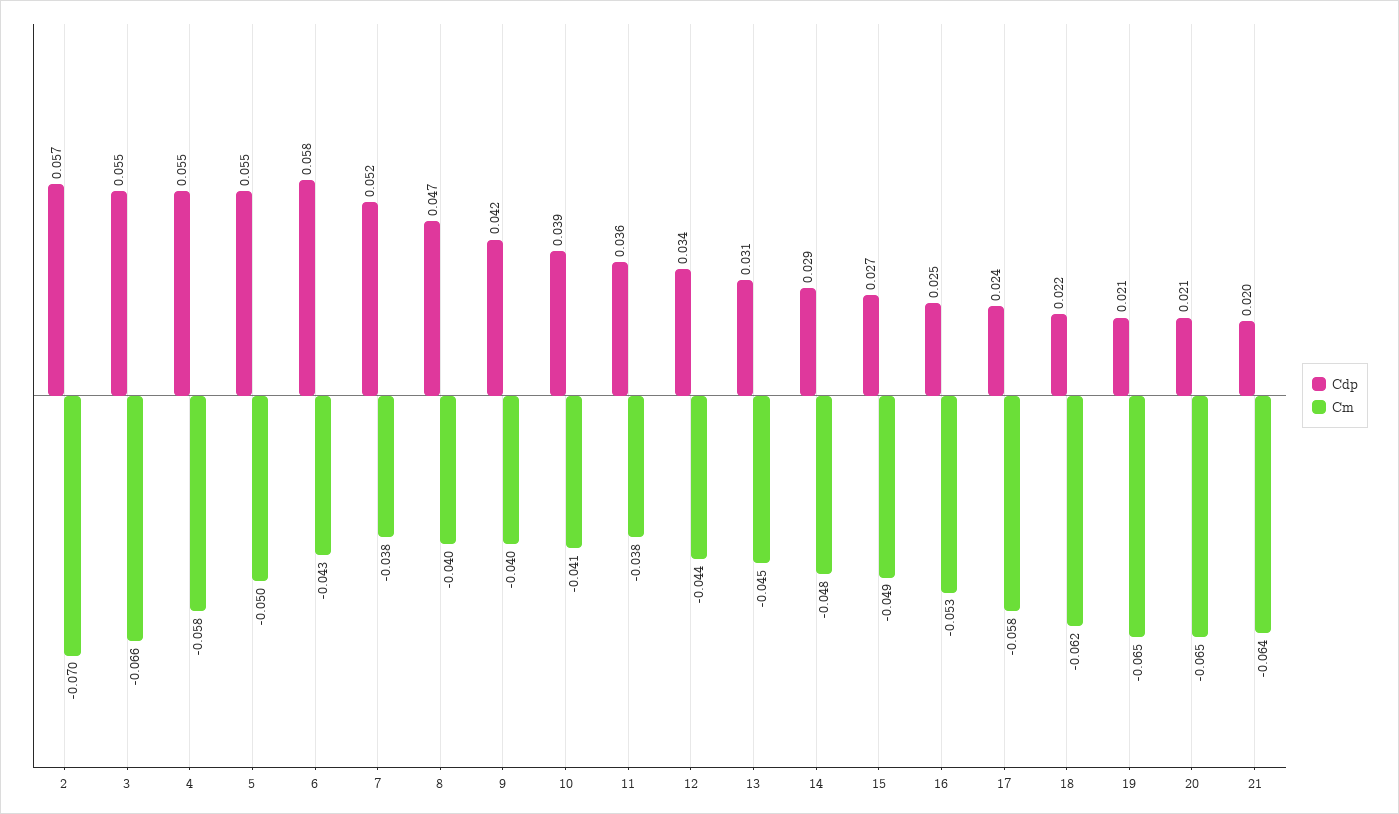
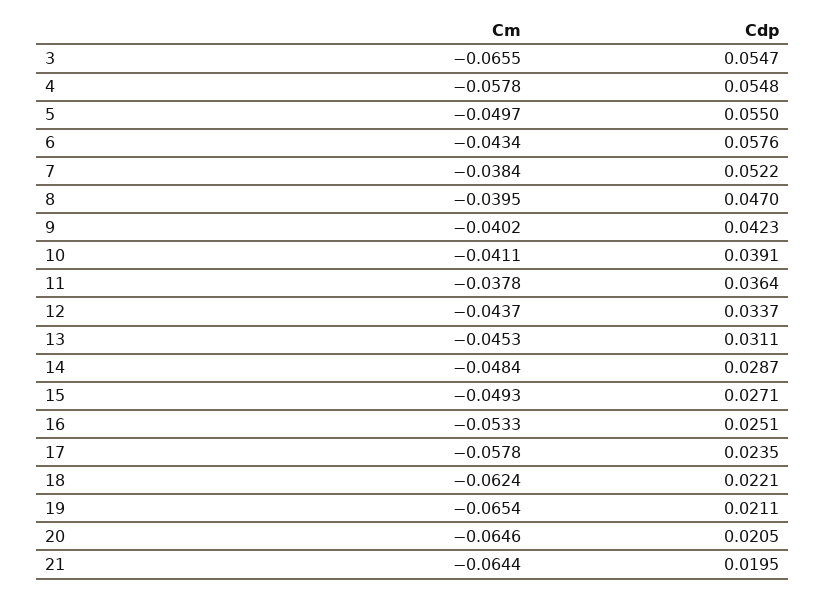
  {
    "Cdp": {
-     "2": 0.057,
      "3": 0.0547,
      "4": 0.0548,
      "5": 0.055,
      "6": 0.0576,
      "7": 0.0522,
      "8": 0.047,
      "9": 0.0423,
      "10": 0.0391,
      "11": 0.0364,
      "12": 0.0337,
      "13": 0.0311,
      "14": 0.0287,
      "15": 0.0271,
      "16": 0.0251,
      "17": 0.0235,
      "18": 0.0221,
      "19": 0.0211,
      "20": 0.0205,
      "21": 0.0195
    },
    "Cm": {
-     "2": -0.07,
      "3": -0.0655,
      "4": -0.0578,
      "5": -0.0497,
      "6": -0.0434,
      "7": -0.0384,
      "8": -0.0395,
      "9": -0.0402,
      "10": -0.0411,
      "11": -0.0378,
      "12": -0.0437,
      "13": -0.0453,
      "14": -0.0484,
      "15": -0.0493,
      "16": -0.0533,
      "17": -0.0578,
      "18": -0.0624,
      "19": -0.0654,
      "20": -0.0646,
      "21": -0.0644
    }
  }

